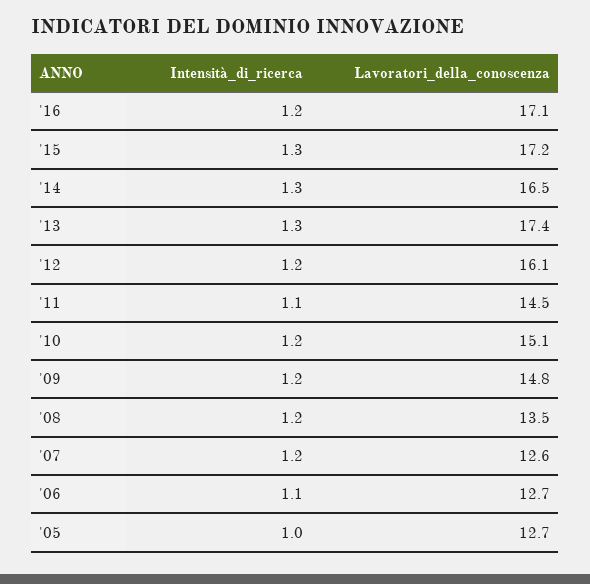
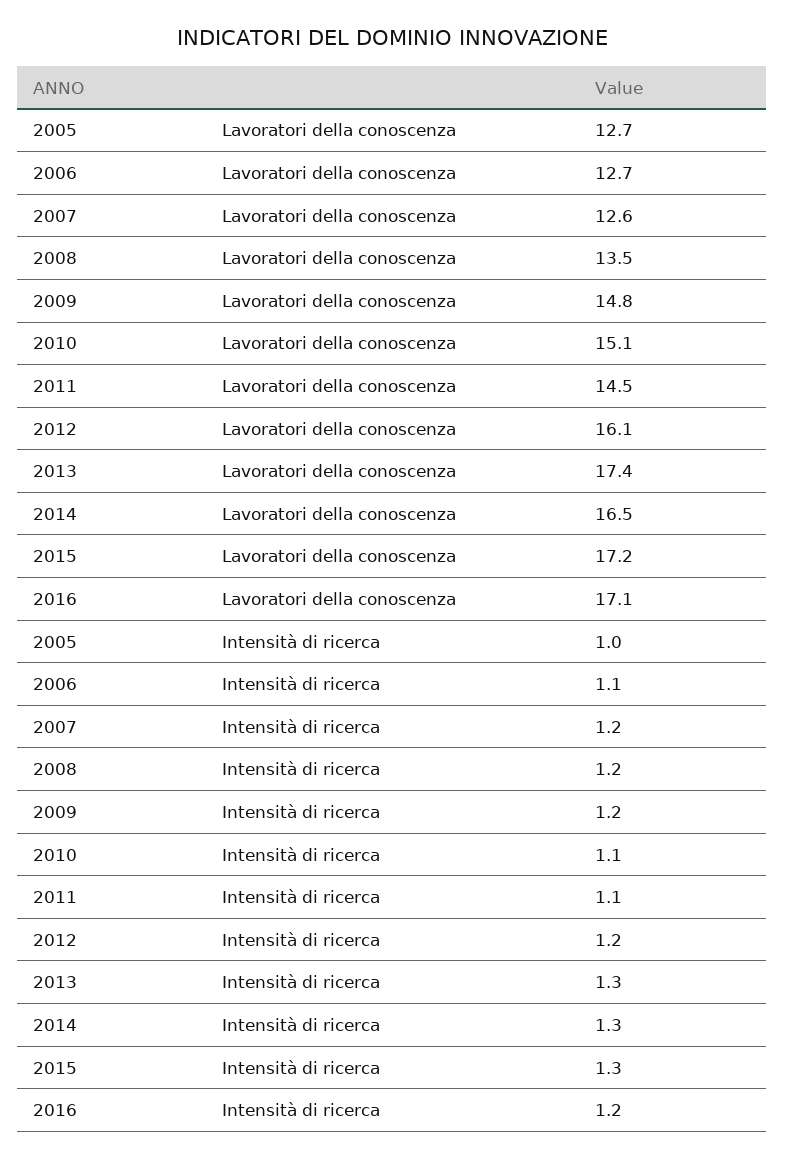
  {
    "Intensità_di_ricerca": {
      "'16": 1.2,
      "'15": 1.3,
      "'14": 1.3,
      "'13": 1.3,
      "'12": 1.2,
      "'11": 1.1,
-     "'10": 1.2,
+     "'10": 1.1,
      "'09": 1.2,
      "'08": 1.2,
      "'07": 1.2,
      "'06": 1.1,
      "'05": 1
    },
    "Lavoratori_della_conoscenza": {
      "'16": 17.1,
      "'15": 17.2,
      "'14": 16.5,
      "'13": 17.4,
      "'12": 16.1,
      "'11": 14.5,
      "'10": 15.1,
      "'09": 14.8,
      "'08": 13.5,
      "'07": 12.6,
      "'06": 12.7,
      "'05": 12.7
    }
  }

